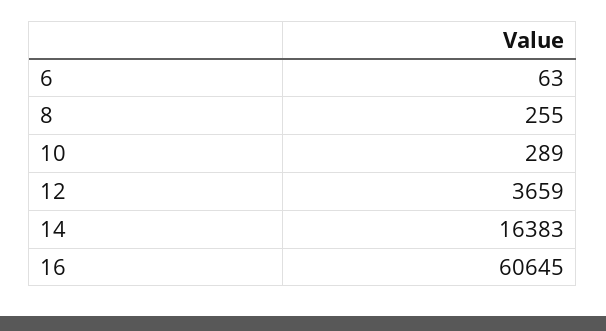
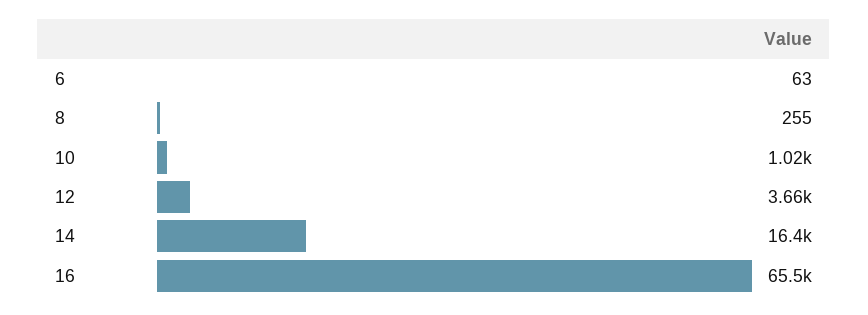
  {
    "6": 63,
    "8": 255,
-   "10": 289,
+   "10": 1020,
    "12": 3659,
    "14": 16383,
-   "16": 60645
+   "16": 65500
  }

